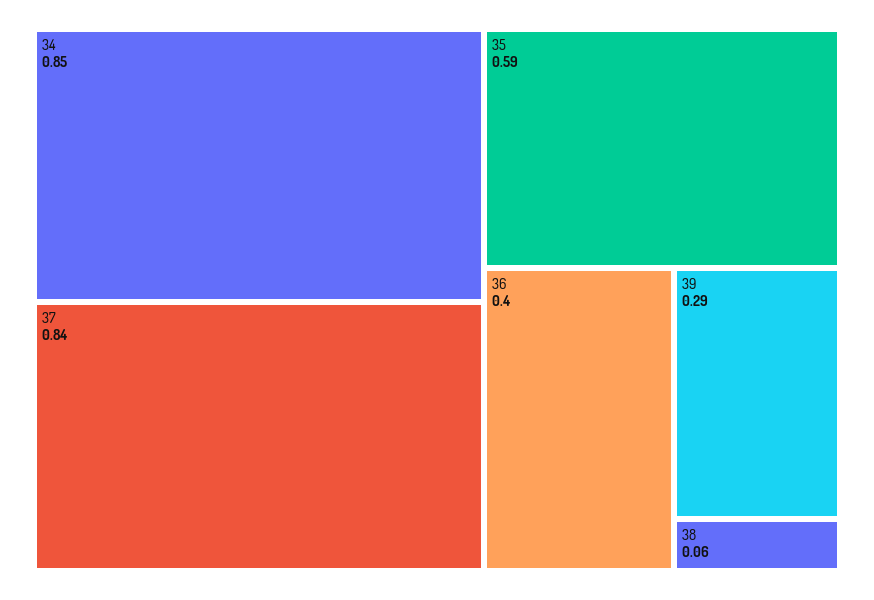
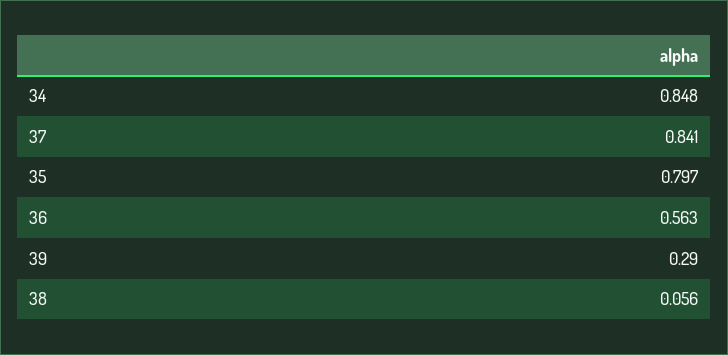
  {
    "34": 0.848,
    "37": 0.841,
-   "35": 0.59,
+   "35": 0.797,
-   "36": 0.4,
+   "36": 0.563,
    "39": 0.29,
    "38": 0.056
  }

